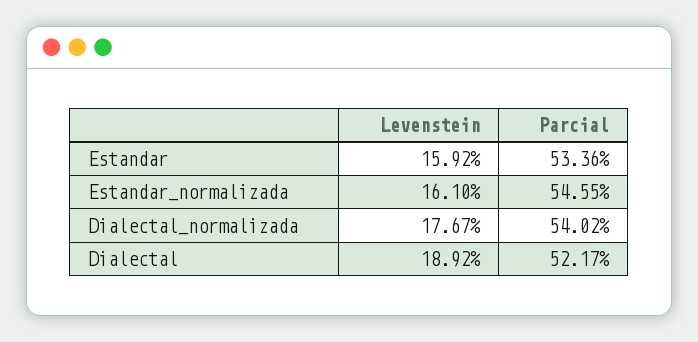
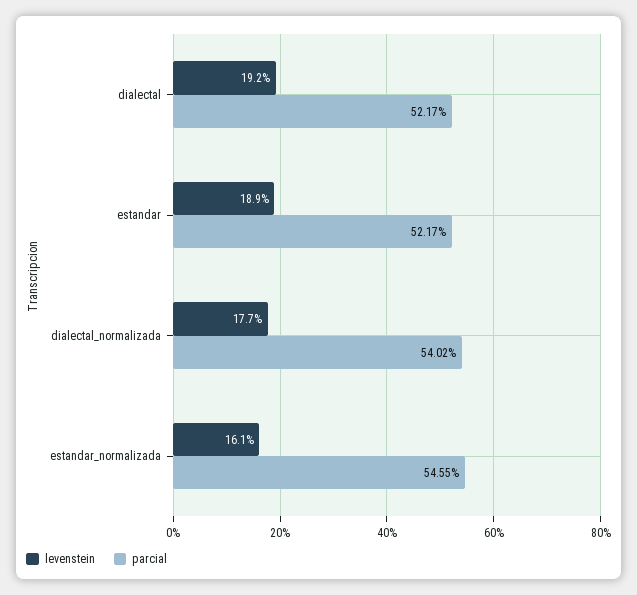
  {
    "Levenstein": {
-     "Estandar": 15.92,
+     "Estandar": 18.9,
      "Estandar_normalizada": 16.1,
      "Dialectal_normalizada": 17.67,
-     "Dialectal": 18.92
+     "Dialectal": 19.2
    },
    "Parcial": {
-     "Estandar": 53.36,
+     "Estandar": 52.17,
      "Estandar_normalizada": 54.55,
      "Dialectal_normalizada": 54.02,
      "Dialectal": 52.17
    }
  }

